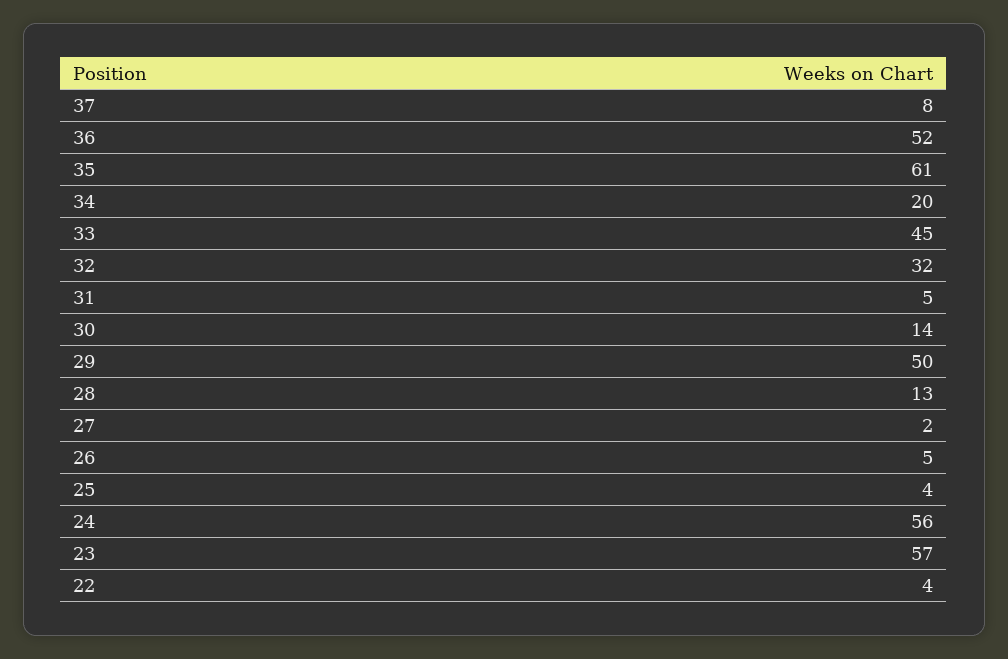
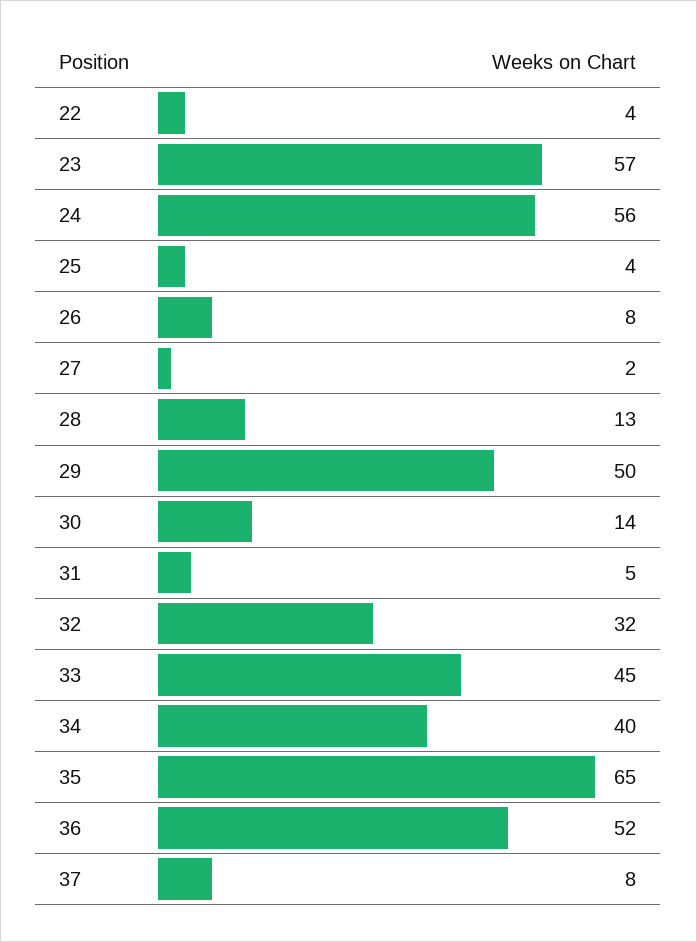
  {
    "37": 8,
    "36": 52,
-   "35": 61,
+   "35": 65,
-   "34": 20,
+   "34": 40,
    "33": 45,
    "32": 32,
    "31": 5,
    "30": 14,
    "29": 50,
    "28": 13,
    "27": 2,
-   "26": 5,
+   "26": 8,
    "25": 4,
    "24": 56,
    "23": 57,
    "22": 4
  }

